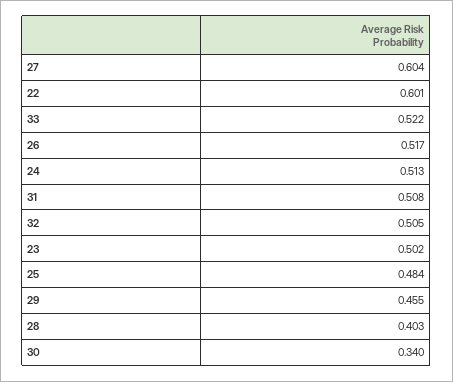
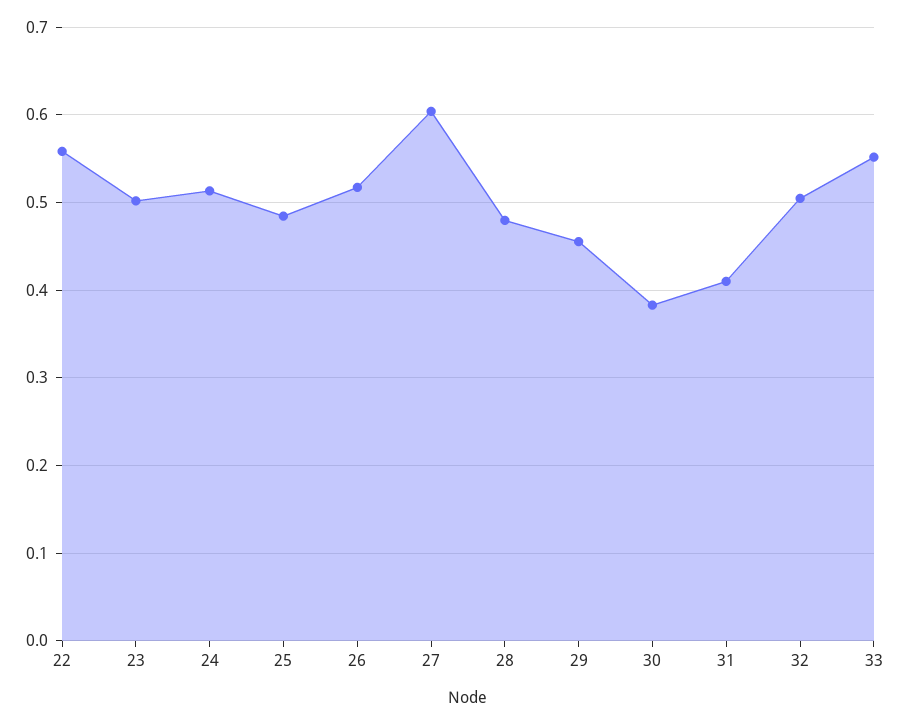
  {
    "27": 0.604,
-   "22": 0.601,
+   "22": 0.56,
-   "33": 0.522,
+   "33": 0.55,
    "26": 0.517,
    "24": 0.513,
-   "31": 0.508,
+   "31": 0.41,
    "32": 0.505,
    "23": 0.502,
    "25": 0.484,
    "29": 0.455,
-   "28": 0.403,
+   "28": 0.48,
-   "30": 0.34
+   "30": 0.38
  }

